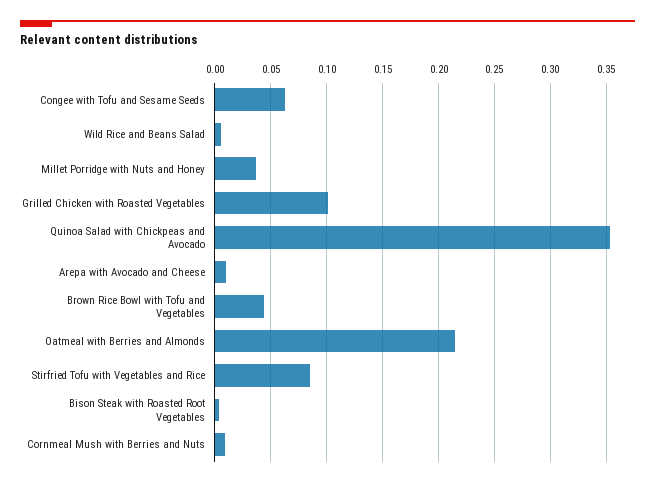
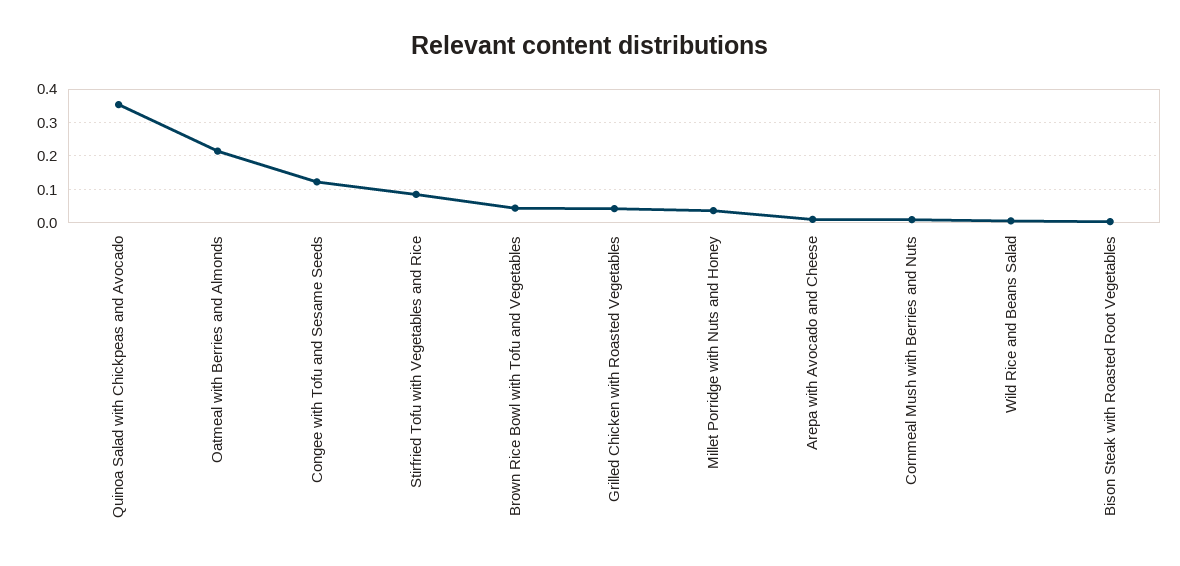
  {
-   "Congee with Tofu and Sesame Seeds": 0.06,
+   "Congee with Tofu and Sesame Seeds": 0.12,
    "Wild Rice and Beans Salad": 0.01,
    "Millet Porridge with Nuts and Honey": 0.04,
-   "Grilled Chicken with Roasted Vegetables": 0.1,
+   "Grilled Chicken with Roasted Vegetables": 0.04,
    "Quinoa Salad with Chickpeas and Avocado": 0.35,
    "Arepa with Avocado and Cheese": 0.01,
    "Brown Rice Bowl with Tofu and Vegetables": 0.04,
    "Oatmeal with Berries and Almonds": 0.21,
    "Stirfried Tofu with Vegetables and Rice": 0.09,
    "Bison Steak with Roasted Root Vegetables": 0,
    "Cornmeal Mush with Berries and Nuts": 0.01
  }

